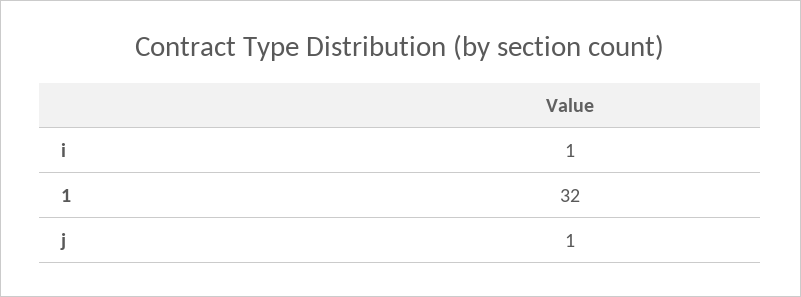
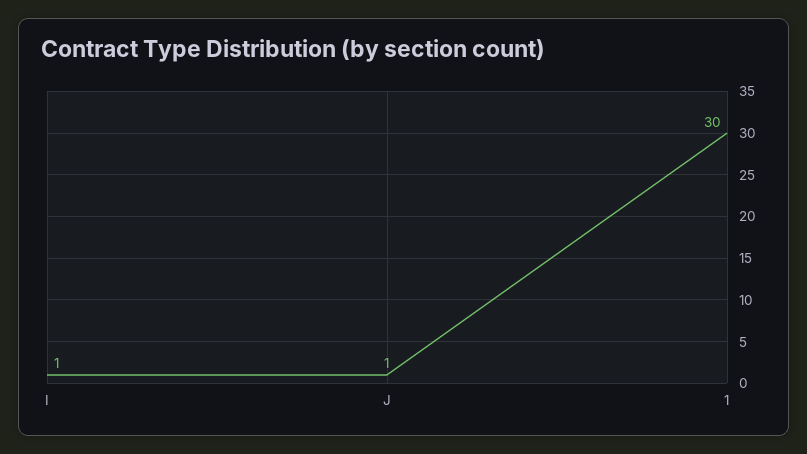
  {
    "i": 1,
-   "1": 32,
+   "1": 30,
    "j": 1
  }

